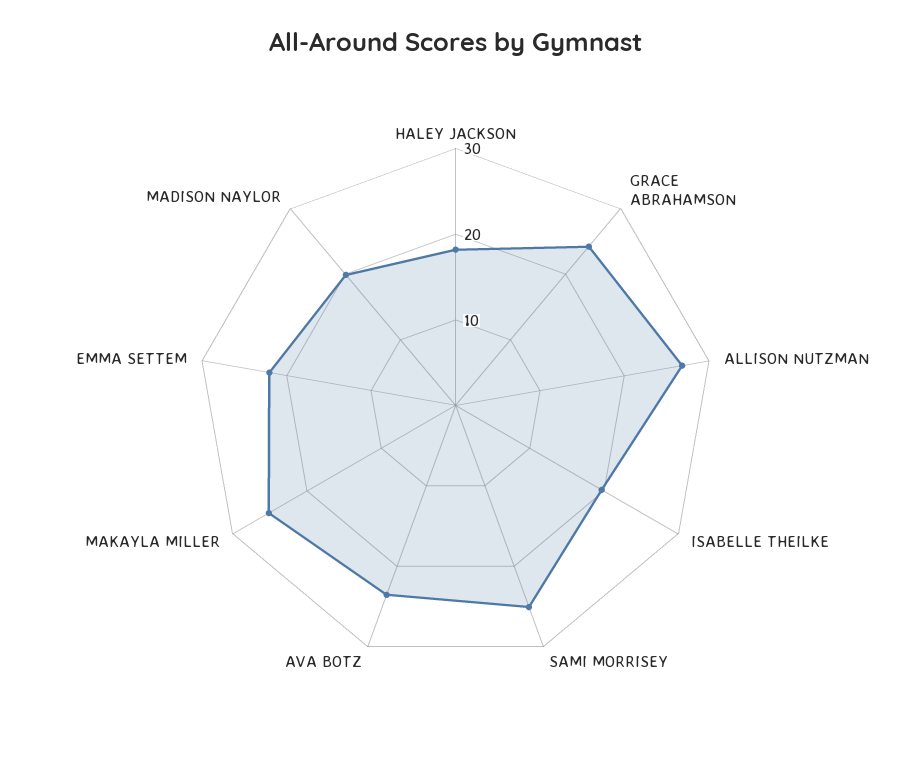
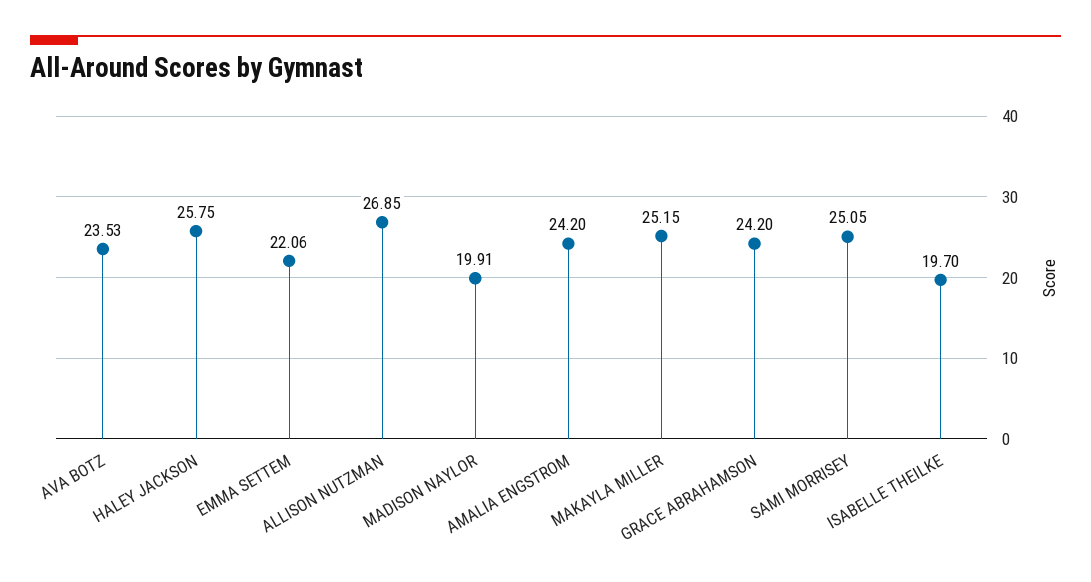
  {
-   "HALEY JACKSON": 18,
+   "HALEY JACKSON": 25.75,
    "GRACE ABRAHAMSON": 24.2,
    "ALLISON NUTZMAN": 26.85,
    "ISABELLE THEILKE": 19.7,
    "SAMI MORRISEY": 25.05,
    "AVA BOTZ": 23.53,
    "MAKAYLA MILLER": 25.15,
    "EMMA SETTEM": 22.06,
-   "MADISON NAYLOR": 19.91
+   "MADISON NAYLOR": 19.91,
+   "AMALIA ENGSTROM": 24.2
  }

